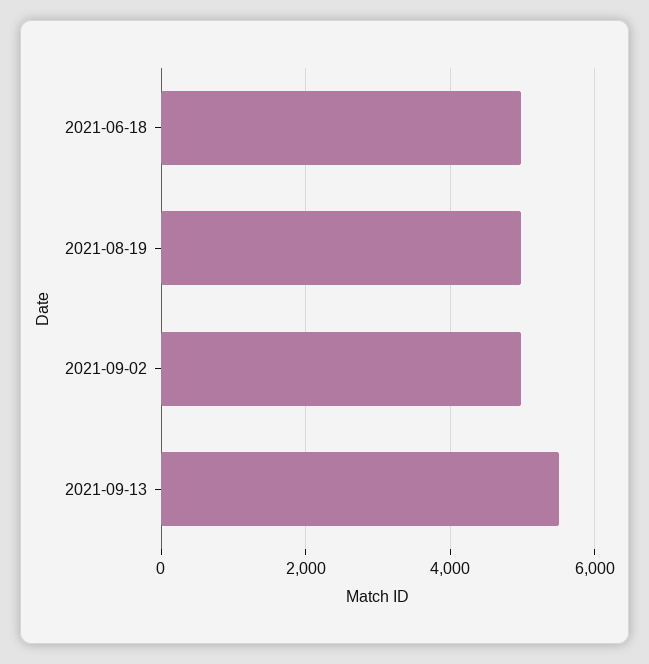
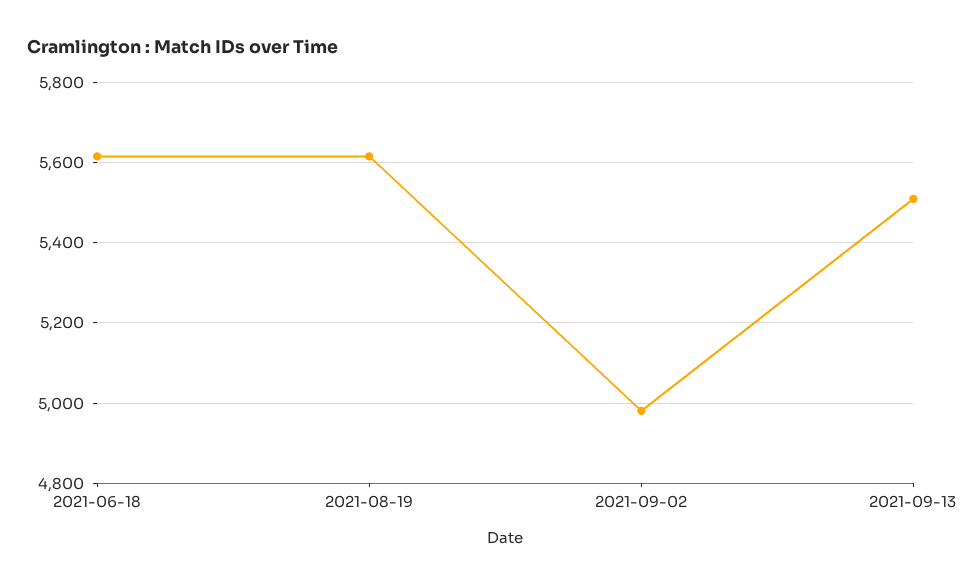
  {
-   "2021-06-18": 5000,
+   "2021-06-18": 5620,
-   "2021-08-19": 5000,
+   "2021-08-19": 5620,
    "2021-09-02": 4980,
    "2021-09-13": 5500
  }

